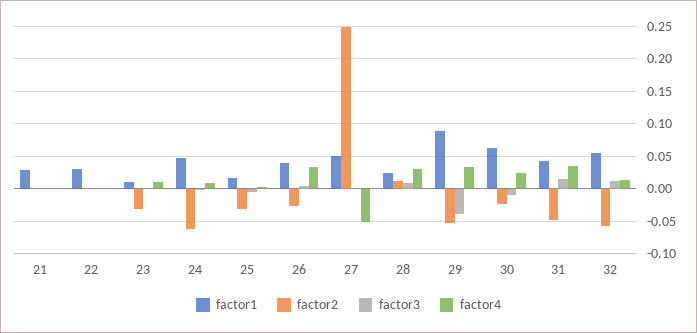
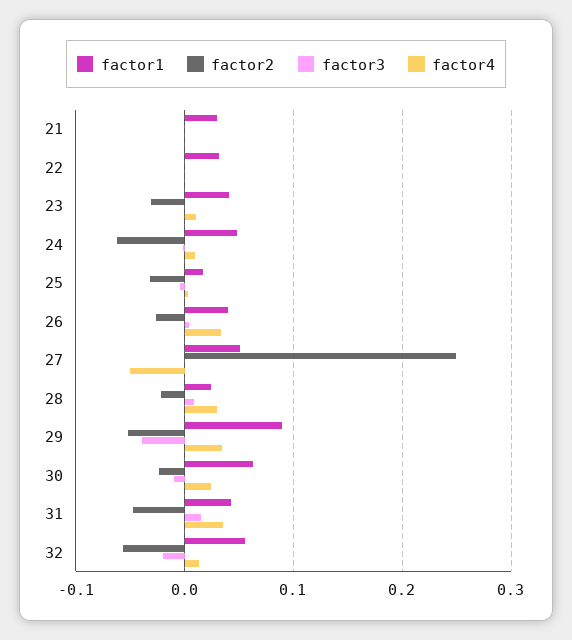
  {
    "factor1": {
      "21": 0.03,
      "22": 0.03,
-     "23": 0.01,
+     "23": 0.04,
      "24": 0.05,
      "25": 0.02,
      "26": 0.04,
      "27": 0.05,
      "28": 0.02,
      "29": 0.09,
      "30": 0.06,
      "31": 0.04,
      "32": 0.06
    },
    "factor2": {
      "21": 0,
      "22": 0,
      "23": -0.03,
      "24": -0.06,
      "25": -0.03,
      "26": -0.03,
      "27": 0.25,
-     "28": 0.01,
+     "28": -0.02,
      "29": -0.05,
      "30": -0.02,
      "31": -0.05,
      "32": -0.06
    },
    "factor3": {
      "21": 0,
      "22": 0,
      "23": 0,
      "24": 0,
      "25": 0,
      "26": 0,
      "27": 0,
      "28": 0.01,
      "29": -0.04,
      "30": -0.01,
      "31": 0.02,
-     "32": 0.01
+     "32": -0.02
    },
    "factor4": {
      "21": 0,
      "22": 0,
      "23": 0.01,
      "24": 0.01,
      "25": 0,
      "26": 0.03,
      "27": -0.05,
      "28": 0.03,
      "29": 0.03,
      "30": 0.02,
      "31": 0.04,
      "32": 0.01
    }
  }

